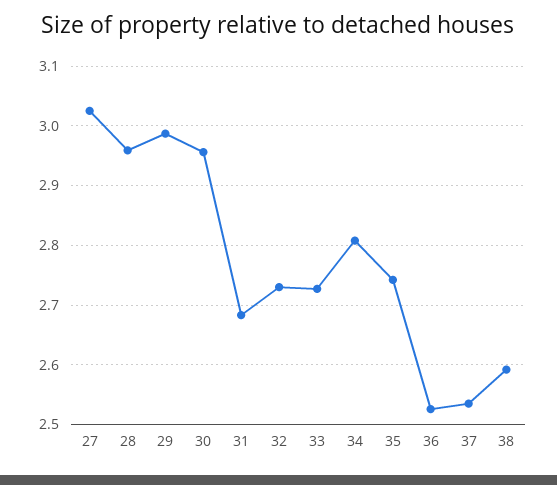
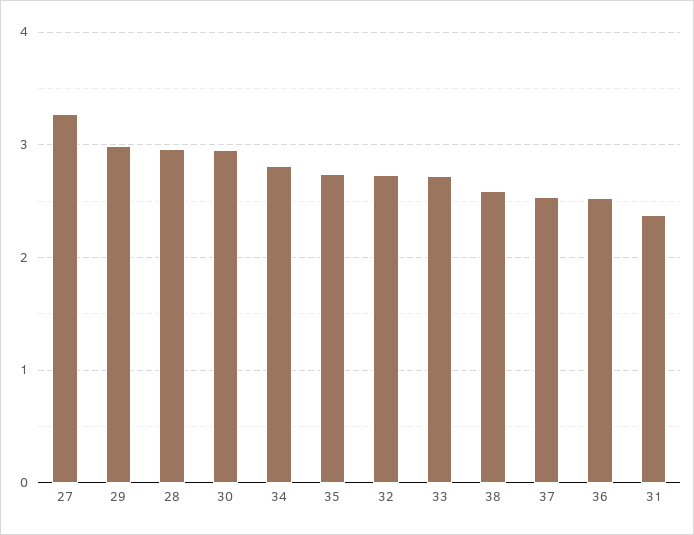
  {
-   "27": 3.02,
+   "27": 3.3,
    "28": 2.96,
    "29": 2.98,
    "30": 2.96,
-   "31": 2.68,
+   "31": 2.4,
    "32": 2.74,
    "33": 2.72,
    "34": 2.8,
    "35": 2.74,
    "36": 2.52,
    "37": 2.54,
    "38": 2.6
  }

